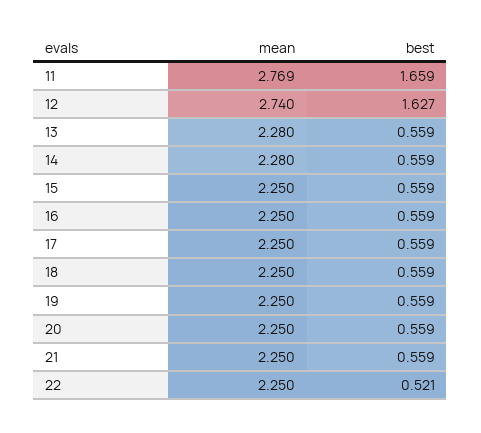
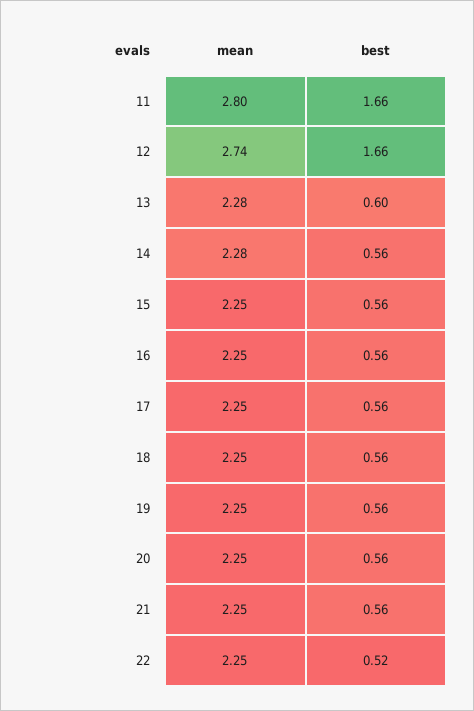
  {
    "mean": {
-     "11": 2.769,
+     "11": 2.8,
      "12": 2.74,
      "13": 2.28,
      "14": 2.28,
      "15": 2.25,
      "16": 2.25,
      "17": 2.25,
      "18": 2.25,
      "19": 2.25,
      "20": 2.25,
      "21": 2.25,
      "22": 2.25
    },
    "best": {
      "11": 1.659,
-     "12": 1.627,
+     "12": 1.66,
-     "13": 0.559,
+     "13": 0.6,
      "14": 0.559,
      "15": 0.559,
      "16": 0.559,
      "17": 0.559,
      "18": 0.559,
      "19": 0.559,
      "20": 0.559,
      "21": 0.559,
      "22": 0.521
    }
  }

